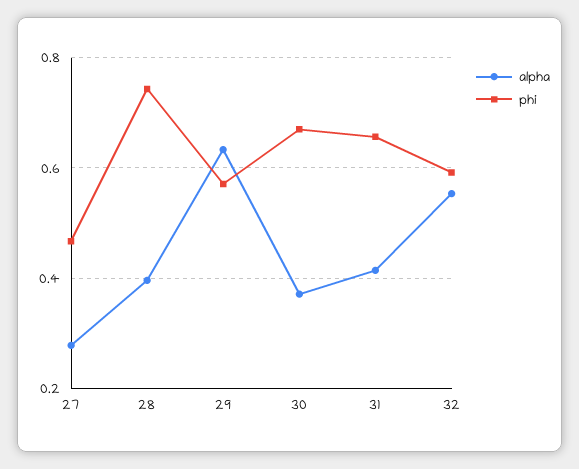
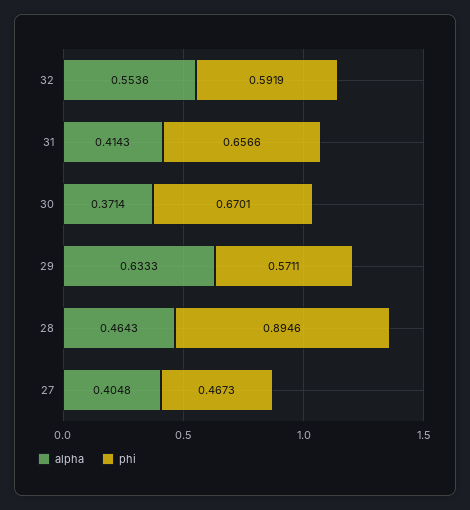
  {
    "alpha": {
-     "27": 0.28,
+     "27": 0.4048,
-     "28": 0.4,
+     "28": 0.4643,
      "29": 0.6333,
      "30": 0.3714,
      "31": 0.4143,
      "32": 0.5536
    },
    "phi": {
      "27": 0.4673,
-     "28": 0.74,
+     "28": 0.8946,
      "29": 0.5711,
      "30": 0.6701,
      "31": 0.6566,
      "32": 0.5919
    }
  }

